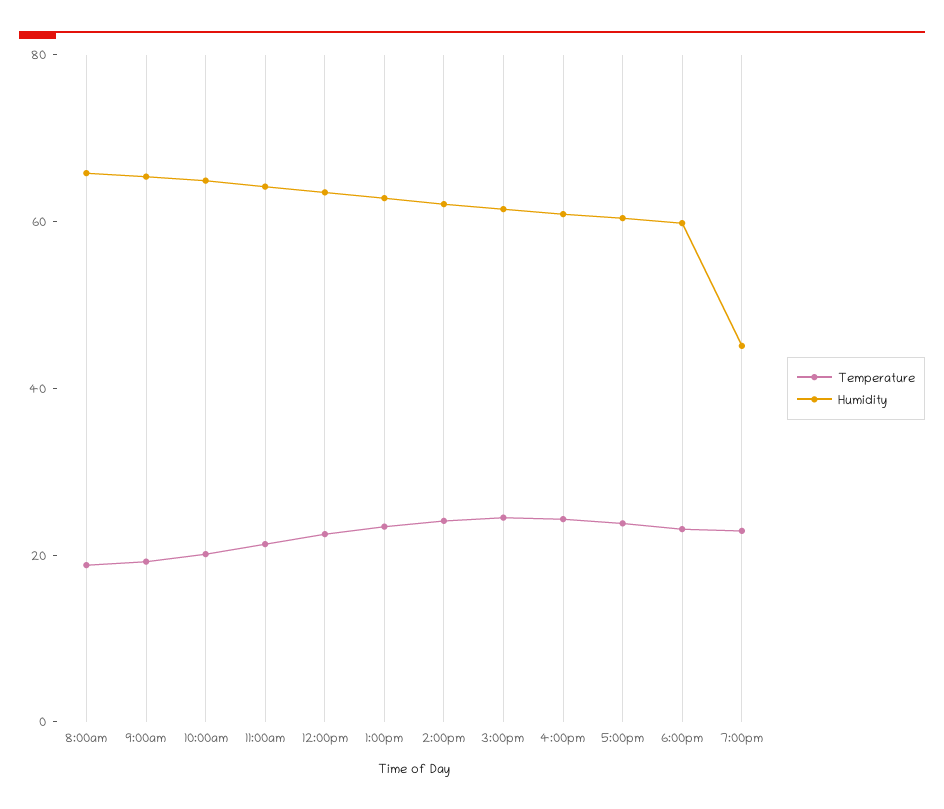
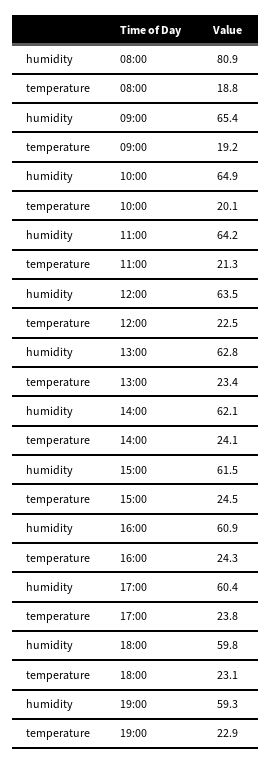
  {
    "Temperature": {
      "8:00am": 18.8,
      "9:00am": 19.2,
      "10:00am": 20.1,
      "11:00am": 21.3,
      "12:00pm": 22.5,
      "1:00pm": 23.4,
      "2:00pm": 24.1,
      "3:00pm": 24.5,
      "4:00pm": 24.3,
      "5:00pm": 23.8,
      "6:00pm": 23.1,
      "7:00pm": 22.9
    },
    "Humidity": {
-     "8:00am": 65,
+     "8:00am": 80.9,
      "9:00am": 65.4,
      "10:00am": 64.9,
      "11:00am": 64.2,
      "12:00pm": 63.5,
      "1:00pm": 62.8,
      "2:00pm": 62.1,
      "3:00pm": 61.5,
      "4:00pm": 60.9,
      "5:00pm": 60.4,
      "6:00pm": 59.8,
-     "7:00pm": 45
+     "7:00pm": 59.3
    }
  }

